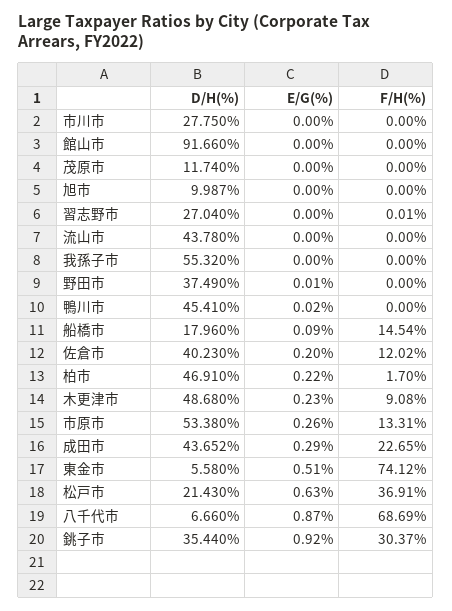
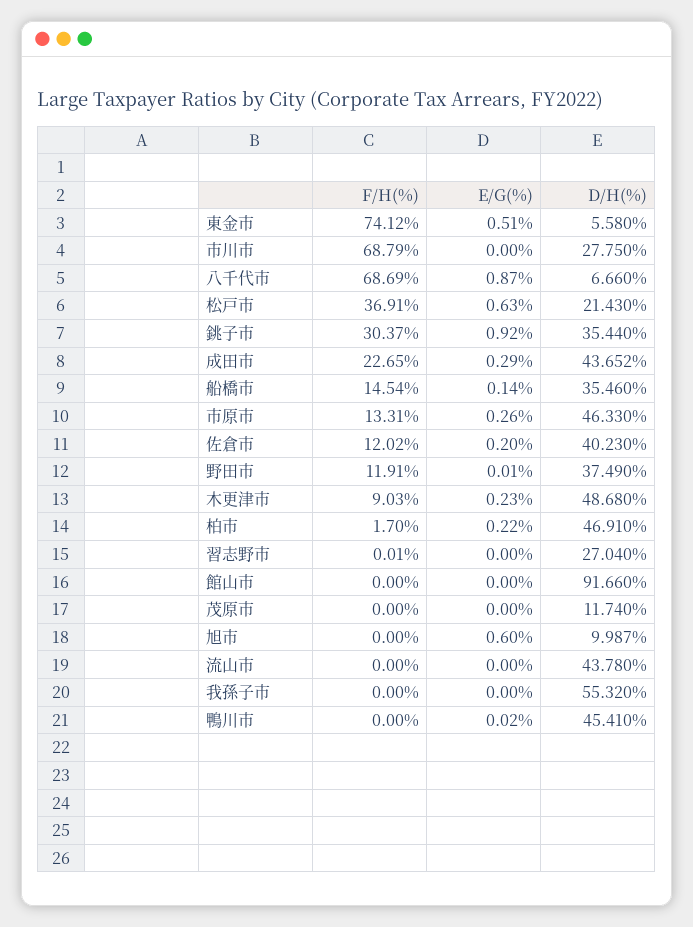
  {
    "D/H(%)": {
      "市川市": 27.75,
      "館山市": 91.66,
      "茂原市": 11.74,
      "旭市": 9.987,
      "習志野市": 27.04,
      "流山市": 43.78,
      "我孫子市": 55.32,
      "野田市": 37.49,
      "鴨川市": 45.41,
-     "船橋市": 17.96,
+     "船橋市": 35.46,
      "佐倉市": 40.23,
      "柏市": 46.91,
      "木更津市": 48.68,
-     "市原市": 53.38,
+     "市原市": 46.33,
      "成田市": 43.652,
      "東金市": 5.58,
      "松戸市": 21.43,
      "八千代市": 6.66,
      "銚子市": 35.44
    },
    "E/G(%)": {
      "市川市": 0,
      "館山市": 0,
      "茂原市": 0,
-     "旭市": 0,
+     "旭市": 0.6,
      "習志野市": 0,
      "流山市": 0,
      "我孫子市": 0,
      "野田市": 0.01,
      "鴨川市": 0.02,
-     "船橋市": 0.09,
+     "船橋市": 0.14,
      "佐倉市": 0.2,
      "柏市": 0.22,
      "木更津市": 0.23,
      "市原市": 0.26,
      "成田市": 0.29,
      "東金市": 0.51,
      "松戸市": 0.63,
      "八千代市": 0.87,
      "銚子市": 0.92
    },
    "F/H(%)": {
-     "市川市": 0,
+     "市川市": 68.79,
      "館山市": 0,
      "茂原市": 0,
      "旭市": 0,
      "習志野市": 0.01,
      "流山市": 0,
      "我孫子市": 0,
-     "野田市": 0,
+     "野田市": 11.91,
      "鴨川市": 0,
      "船橋市": 14.54,
      "佐倉市": 12.02,
      "柏市": 1.7,
-     "木更津市": 9.08,
+     "木更津市": 9.03,
      "市原市": 13.31,
      "成田市": 22.65,
      "東金市": 74.12,
      "松戸市": 36.91,
      "八千代市": 68.69,
      "銚子市": 30.37
    }
  }

